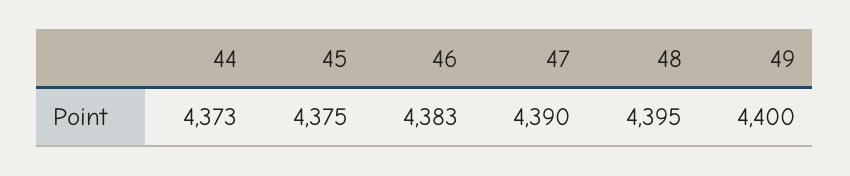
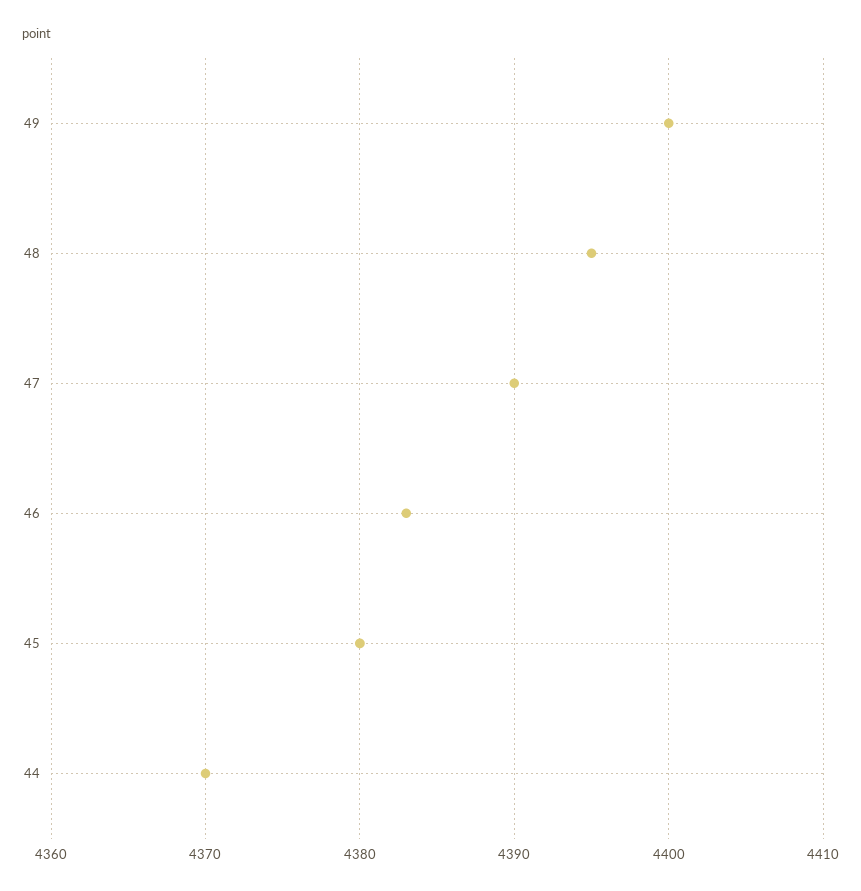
  {
-   "44": 4373,
+   "44": 4370,
-   "45": 4375,
+   "45": 4380,
    "46": 4383,
    "47": 4390,
    "48": 4395,
    "49": 4400
  }

